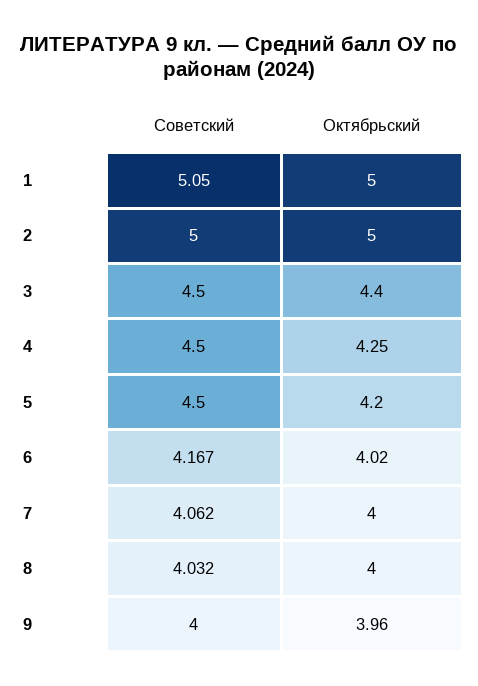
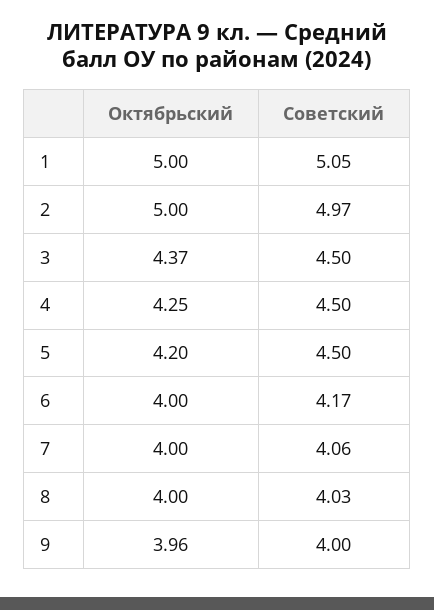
  {
    "Советский": {
      "1": 5.05,
-     "2": 5,
+     "2": 4.97,
      "3": 4.5,
      "4": 4.5,
      "5": 4.5,
      "6": 4.167,
      "7": 4.062,
      "8": 4.032,
      "9": 4
    },
    "Октябрьский": {
      "1": 5,
      "2": 5,
-     "3": 4.4,
+     "3": 4.37,
      "4": 4.25,
      "5": 4.2,
-     "6": 4.02,
+     "6": 4,
      "7": 4,
      "8": 4,
      "9": 3.96
    }
  }

